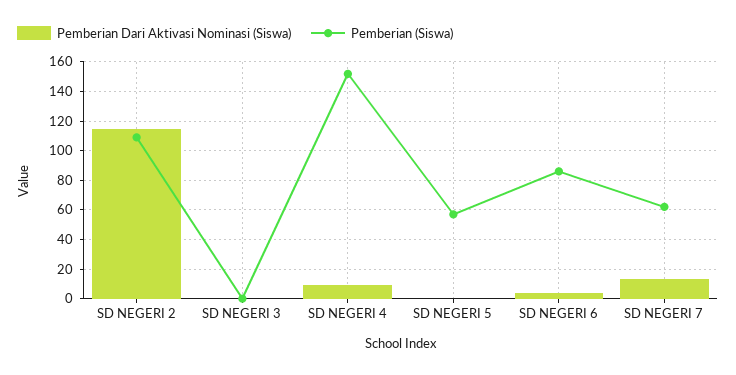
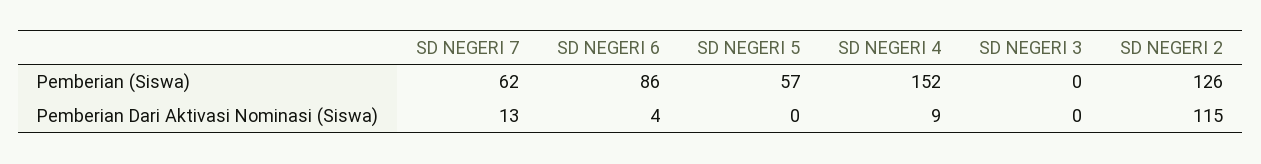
  {
    "Pemberian Dari Aktivasi Nominasi (Siswa)": {
      "SD NEGERI 2": 115,
      "SD NEGERI 3": 0,
      "SD NEGERI 4": 9,
      "SD NEGERI 5": 0,
      "SD NEGERI 6": 4,
      "SD NEGERI 7": 13
    },
    "Pemberian (Siswa)": {
-     "SD NEGERI 2": 110,
+     "SD NEGERI 2": 126,
      "SD NEGERI 3": 0,
      "SD NEGERI 4": 152,
      "SD NEGERI 5": 57,
      "SD NEGERI 6": 86,
      "SD NEGERI 7": 62
    }
  }

